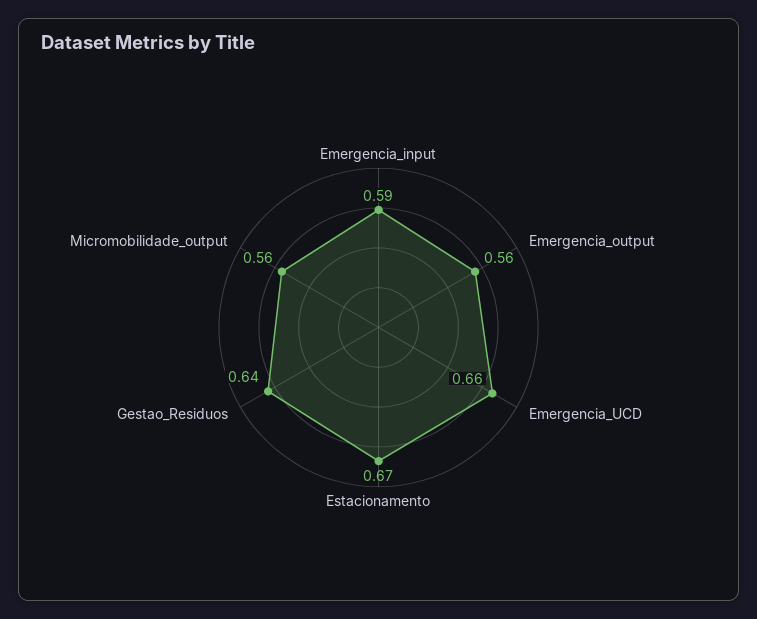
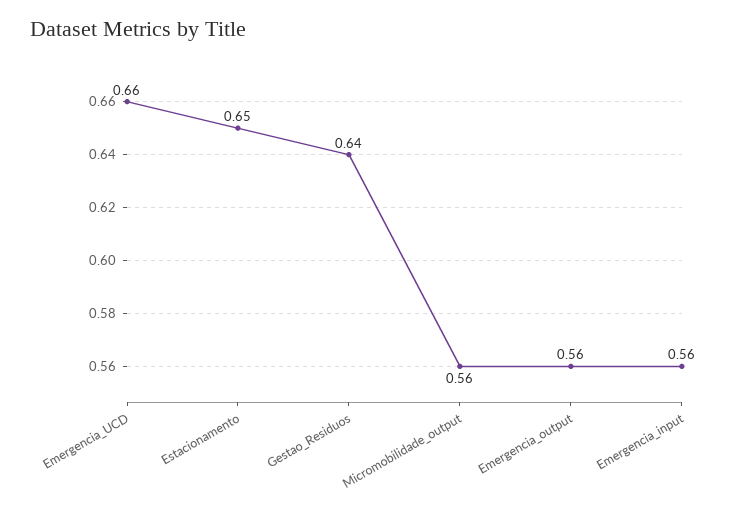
  {
-   "Emergencia_input": 0.59,
+   "Emergencia_input": 0.56,
    "Emergencia_output": 0.56,
    "Emergencia_UCD": 0.66,
-   "Estacionamento": 0.67,
+   "Estacionamento": 0.65,
    "Gestao_Residuos": 0.64,
    "Micromobilidade_output": 0.56
  }

